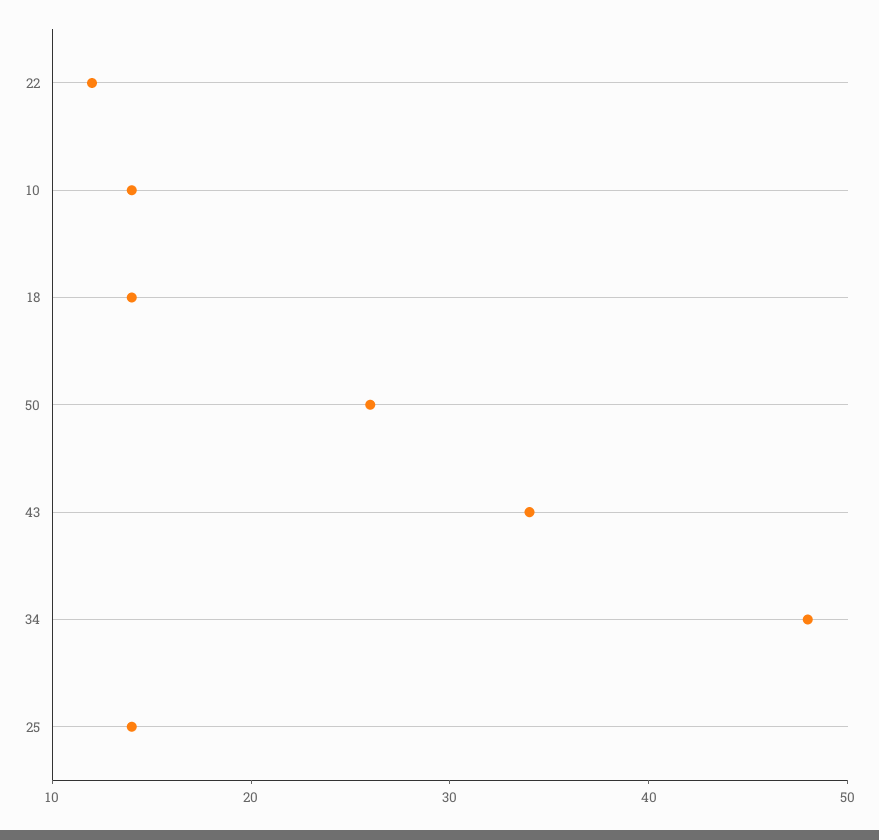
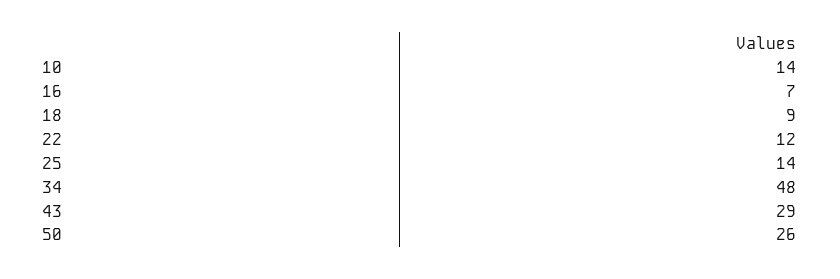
  {
    "22": 12,
    "10": 14,
-   "18": 14,
+   "18": 9,
    "50": 26,
-   "43": 34,
+   "43": 29,
    "34": 48,
-   "25": 14
+   "25": 14,
+   "16": 7
  }

